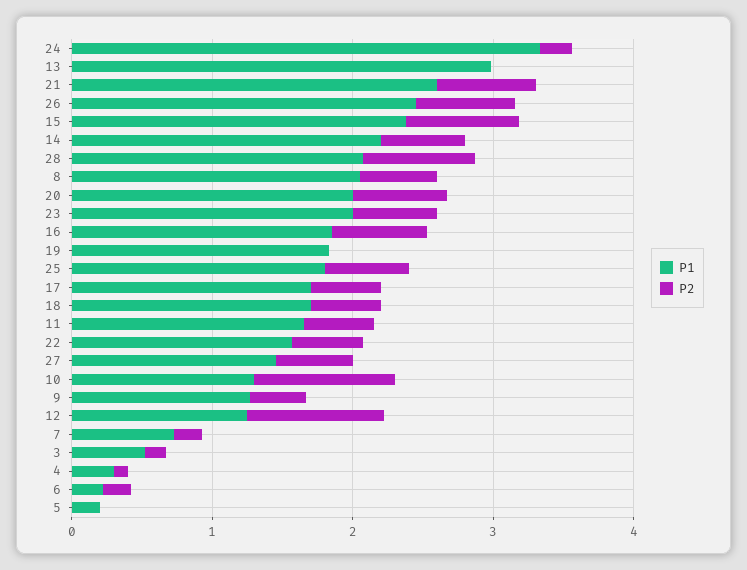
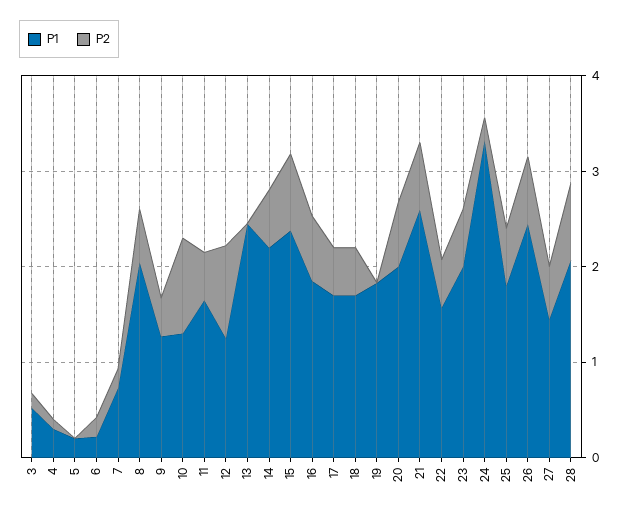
  {
    "P1": {
      "24": 3.4,
-     "13": 3,
+     "13": 2.4,
      "21": 2.6,
      "26": 2.4,
      "15": 2.4,
      "14": 2.2,
      "28": 2,
      "8": 2,
      "20": 2,
      "23": 2,
      "16": 1.8,
      "19": 1.8,
      "25": 1.8,
      "17": 1.8,
      "18": 1.8,
      "11": 1.6,
      "22": 1.6,
      "27": 1.4,
      "10": 1.4,
      "9": 1.2,
      "12": 1.2,
      "7": 0.8,
      "3": 0.6,
      "4": 0.4,
      "6": 0.2,
      "5": 0.2
    },
    "P2": {
      "24": 0.2,
      "13": 0,
      "21": 0.8,
      "26": 0.8,
      "15": 0.8,
      "14": 0.6,
      "28": 0.8,
      "8": 0.6,
      "20": 0.6,
      "23": 0.6,
      "16": 0.6,
      "19": 0,
      "25": 0.6,
      "17": 0.6,
      "18": 0.6,
      "11": 0.6,
      "22": 0.6,
      "27": 0.6,
      "10": 1,
      "9": 0.4,
      "12": 1,
      "7": 0.2,
      "3": 0.2,
      "4": 0.2,
      "6": 0.2,
      "5": 0
    }
  }

